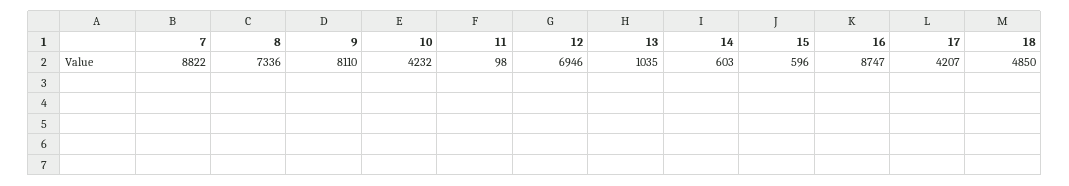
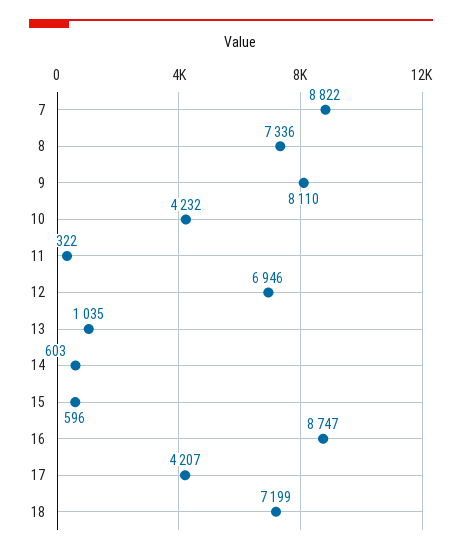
  {
    "7": 8822,
    "8": 7336,
    "9": 8110,
    "10": 4232,
-   "11": 98,
+   "11": 322,
    "12": 6946,
    "13": 1035,
    "14": 603,
    "15": 596,
    "16": 8747,
    "17": 4207,
-   "18": 4850
+   "18": 7199
  }

